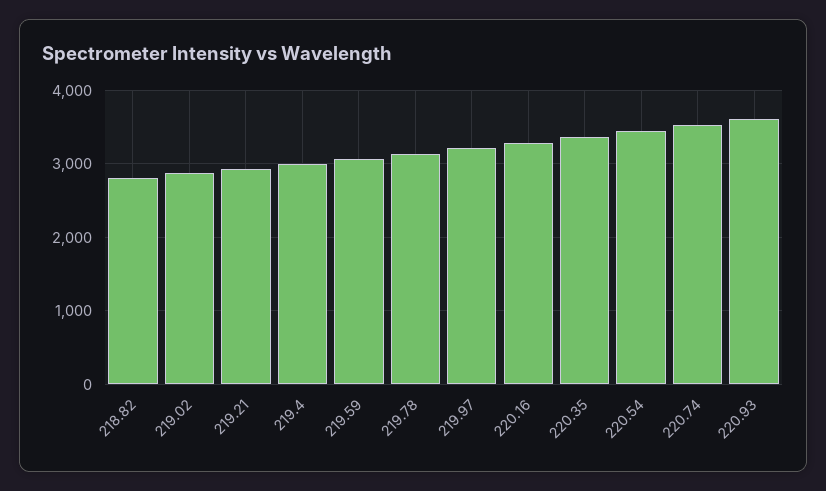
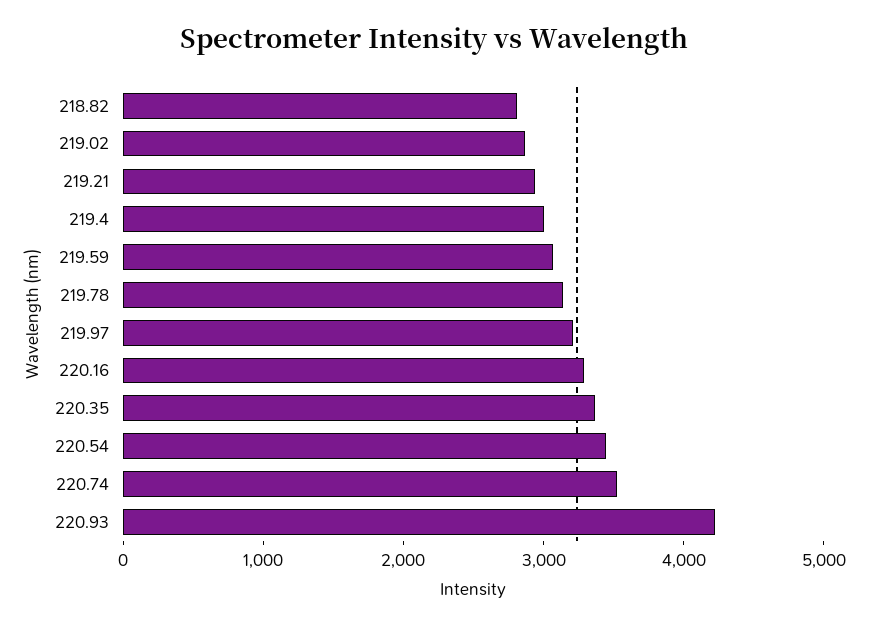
  {
    "218.82": 2800,
    "219.02": 2900,
    "219.21": 2900,
    "219.4": 3000,
    "219.59": 3100,
    "219.78": 3100,
    "219.97": 3200,
    "220.16": 3300,
    "220.35": 3400,
    "220.54": 3400,
    "220.74": 3500,
-   "220.93": 3600
+   "220.93": 4200
  }

